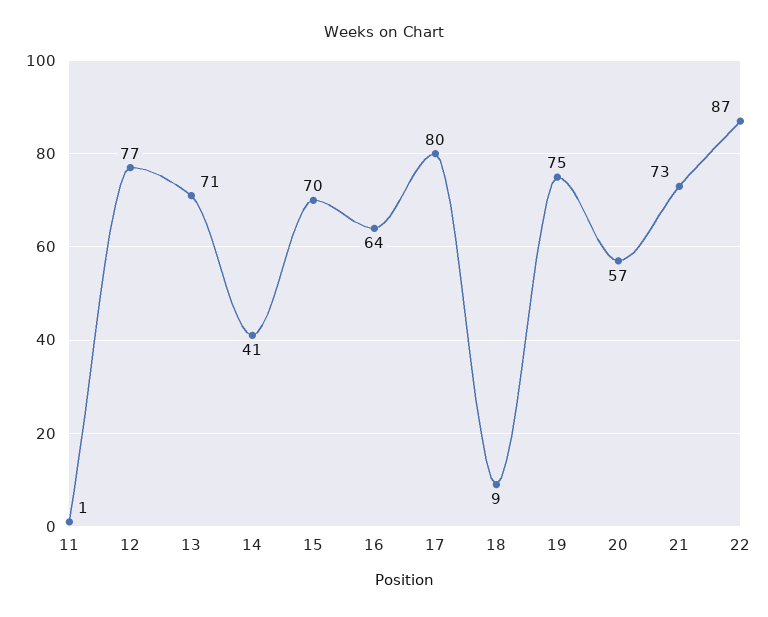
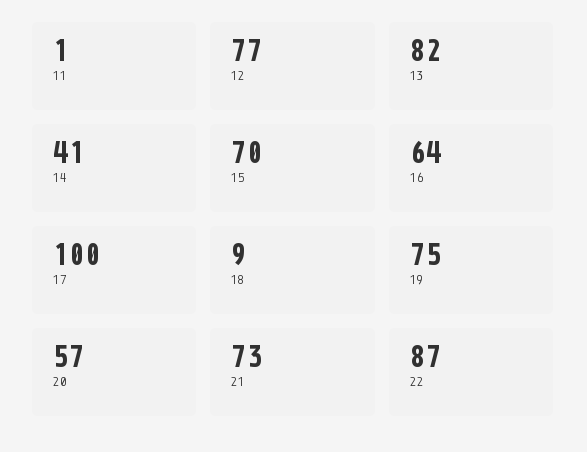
  {
    "11": 1,
    "12": 77,
-   "13": 71,
+   "13": 82,
    "14": 41,
    "15": 70,
    "16": 64,
-   "17": 80,
+   "17": 100,
    "18": 9,
    "19": 75,
    "20": 57,
    "21": 73,
    "22": 87
  }

